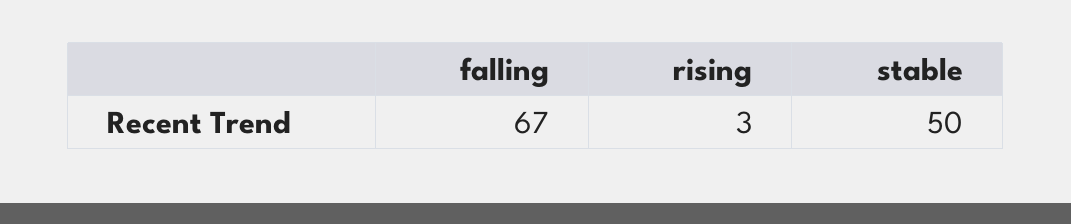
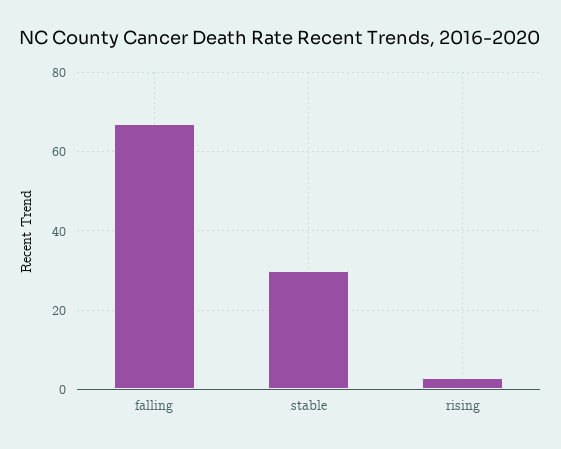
  {
    "falling": 67,
    "rising": 3,
-   "stable": 50
+   "stable": 30
  }

